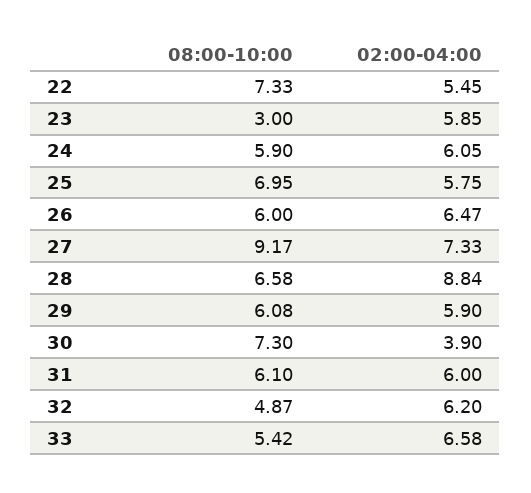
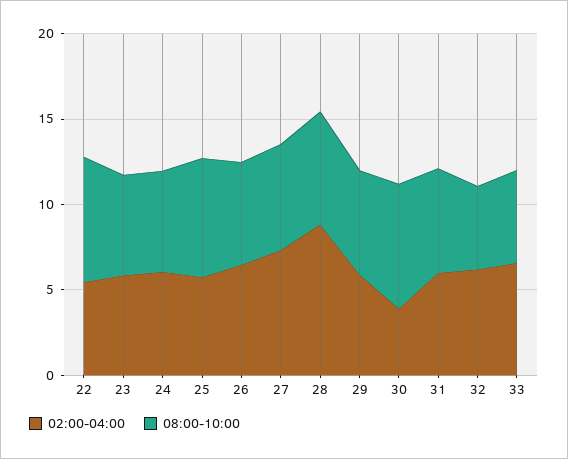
  {
    "08:00-10:00": {
      "22": 7.33,
-     "23": 3,
+     "23": 6,
      "24": 5.9,
      "25": 6.95,
      "26": 6,
-     "27": 9.17,
+     "27": 6,
      "28": 6.58,
      "29": 6.08,
      "30": 7.3,
      "31": 6.1,
      "32": 4.87,
      "33": 5.42
    },
    "02:00-04:00": {
      "22": 5.45,
      "23": 5.85,
      "24": 6.05,
      "25": 5.75,
      "26": 6.47,
      "27": 7.33,
      "28": 8.84,
      "29": 5.9,
      "30": 3.9,
      "31": 6,
      "32": 6.2,
      "33": 6.58
    }
  }

